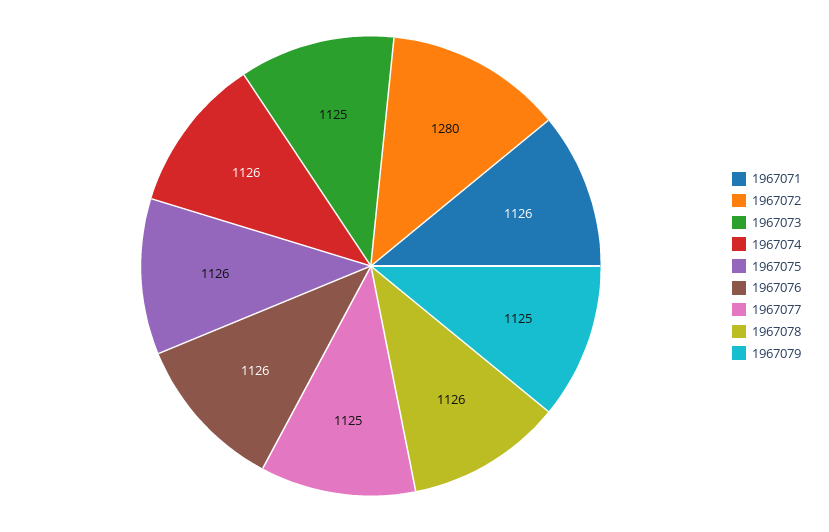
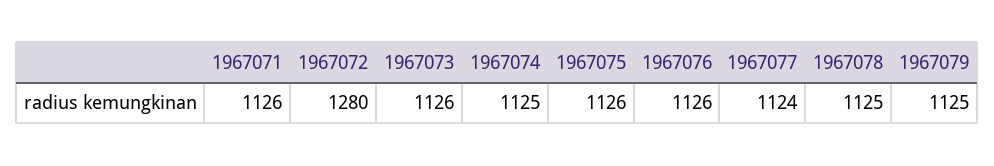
  {
    "1967071": 1126,
    "1967072": 1280,
-   "1967073": 1125,
+   "1967073": 1126,
-   "1967074": 1126,
+   "1967074": 1125,
    "1967075": 1126,
    "1967076": 1126,
-   "1967077": 1125,
+   "1967077": 1124,
-   "1967078": 1126,
+   "1967078": 1125,
    "1967079": 1125
  }

